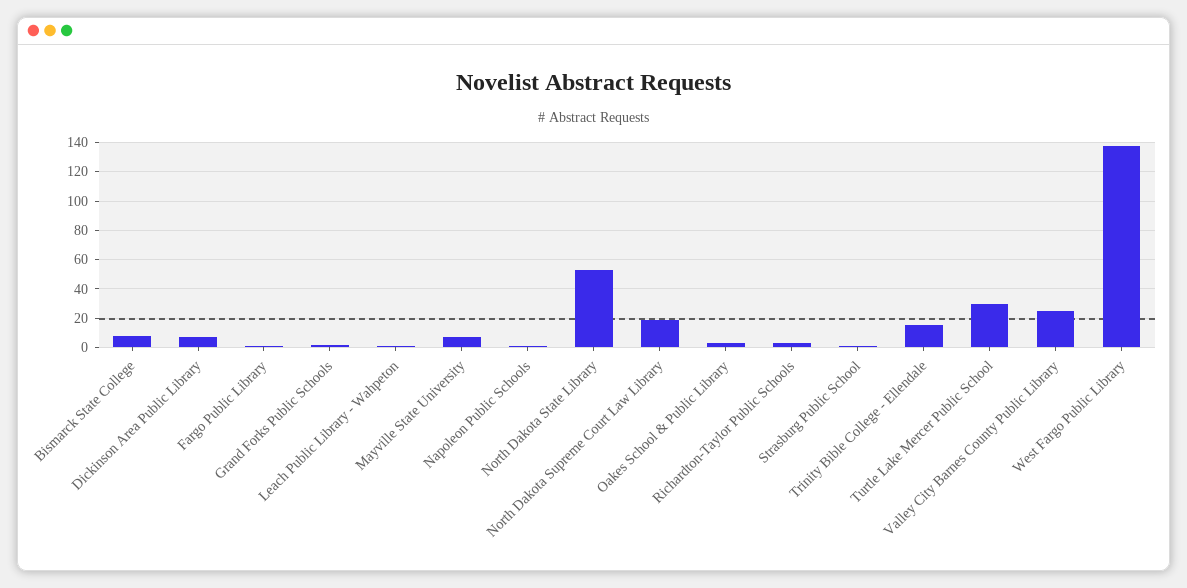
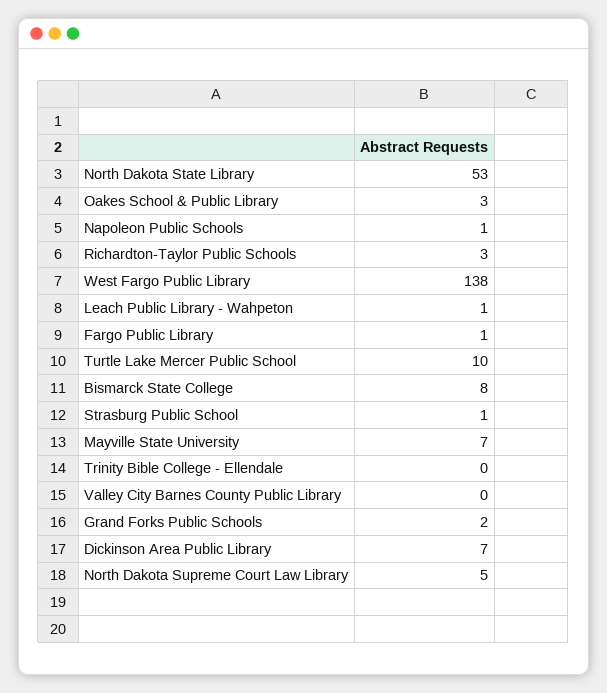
  {
    "Bismarck State College": 8,
    "Dickinson Area Public Library": 7,
    "Fargo Public Library": 1,
    "Grand Forks Public Schools": 2,
    "Leach Public Library - Wahpeton": 1,
    "Mayville State University": 7,
    "Napoleon Public Schools": 1,
    "North Dakota State Library": 53,
-   "North Dakota Supreme Court Law Library": 20,
+   "North Dakota Supreme Court Law Library": 5,
    "Oakes School & Public Library": 3,
    "Richardton-Taylor Public Schools": 3,
    "Strasburg Public School": 1,
-   "Trinity Bible College - Ellendale": 15,
+   "Trinity Bible College - Ellendale": 0,
-   "Turtle Lake Mercer Public School": 30,
+   "Turtle Lake Mercer Public School": 10,
-   "Valley City Barnes County Public Library": 25,
+   "Valley City Barnes County Public Library": 0,
    "West Fargo Public Library": 138
  }

